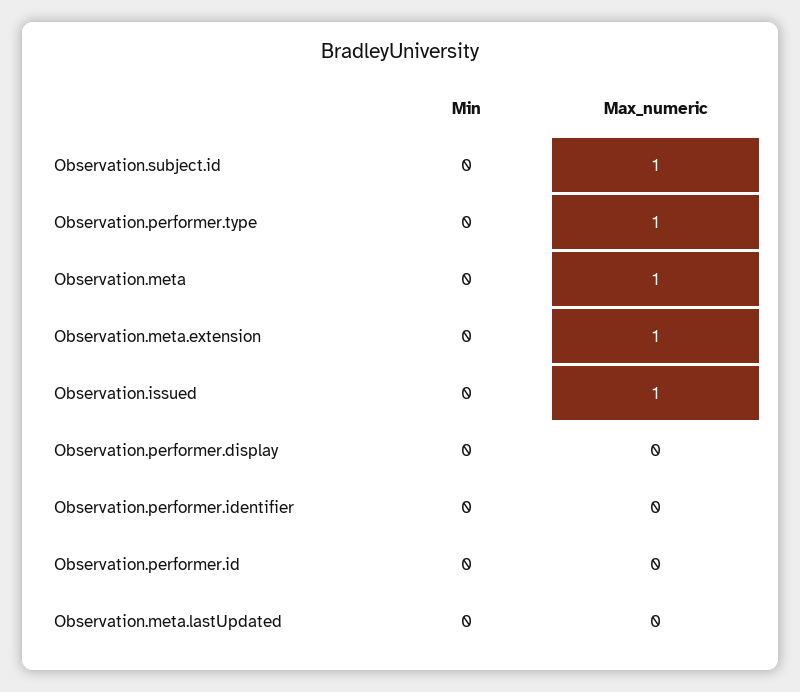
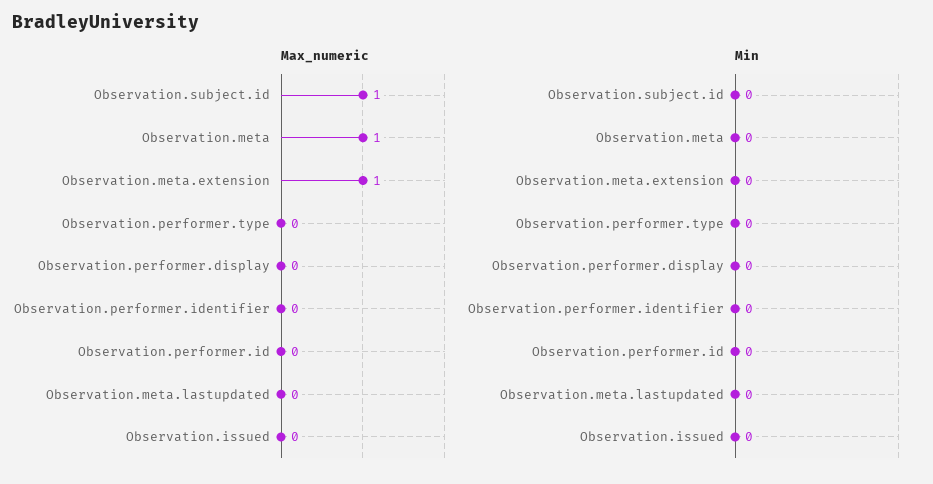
  {
    "Min": {
      "Observation.subject.id": 0,
      "Observation.performer.type": 0,
      "Observation.meta": 0,
      "Observation.meta.extension": 0,
      "Observation.issued": 0,
      "Observation.performer.display": 0,
      "Observation.performer.identifier": 0,
      "Observation.performer.id": 0,
      "Observation.meta.lastUpdated": 0
    },
    "Max_numeric": {
      "Observation.subject.id": 1,
-     "Observation.performer.type": 1,
+     "Observation.performer.type": 0,
      "Observation.meta": 1,
      "Observation.meta.extension": 1,
-     "Observation.issued": 1,
+     "Observation.issued": 0,
      "Observation.performer.display": 0,
      "Observation.performer.identifier": 0,
      "Observation.performer.id": 0,
      "Observation.meta.lastUpdated": 0
    }
  }

